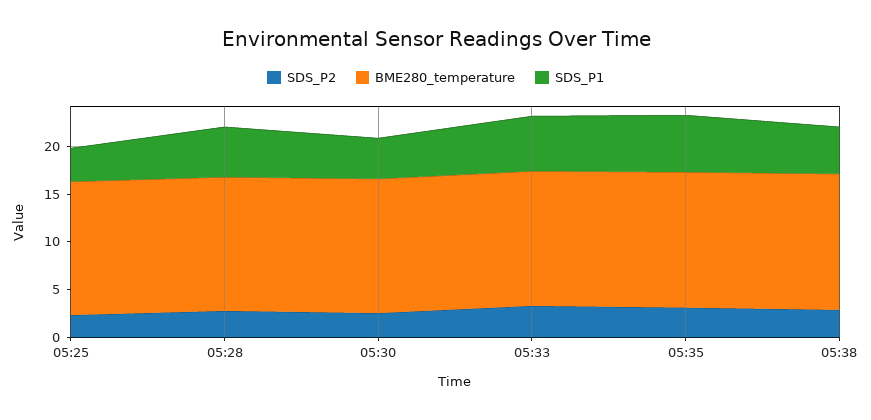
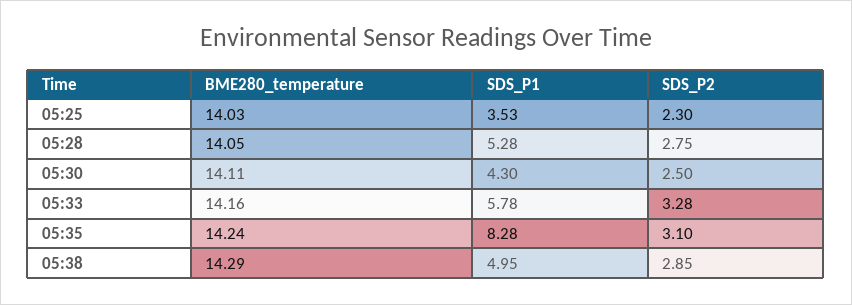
  {
    "SDS_P2": {
      "05:25": 2.3,
      "05:28": 2.75,
      "05:30": 2.5,
      "05:33": 3.28,
      "05:35": 3.1,
      "05:38": 2.85
    },
    "BME280_temperature": {
      "05:25": 14.03,
      "05:28": 14.05,
      "05:30": 14.11,
      "05:33": 14.16,
      "05:35": 14.24,
      "05:38": 14.29
    },
    "SDS_P1": {
      "05:25": 3.53,
      "05:28": 5.28,
      "05:30": 4.3,
      "05:33": 5.78,
-     "05:35": 6,
+     "05:35": 8.28,
      "05:38": 4.95
    }
  }

